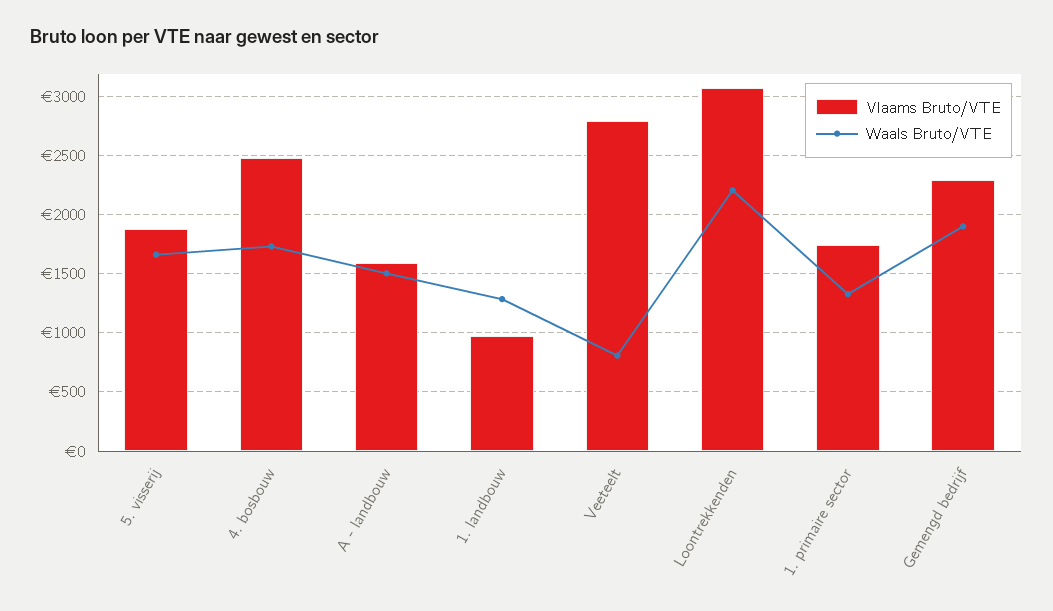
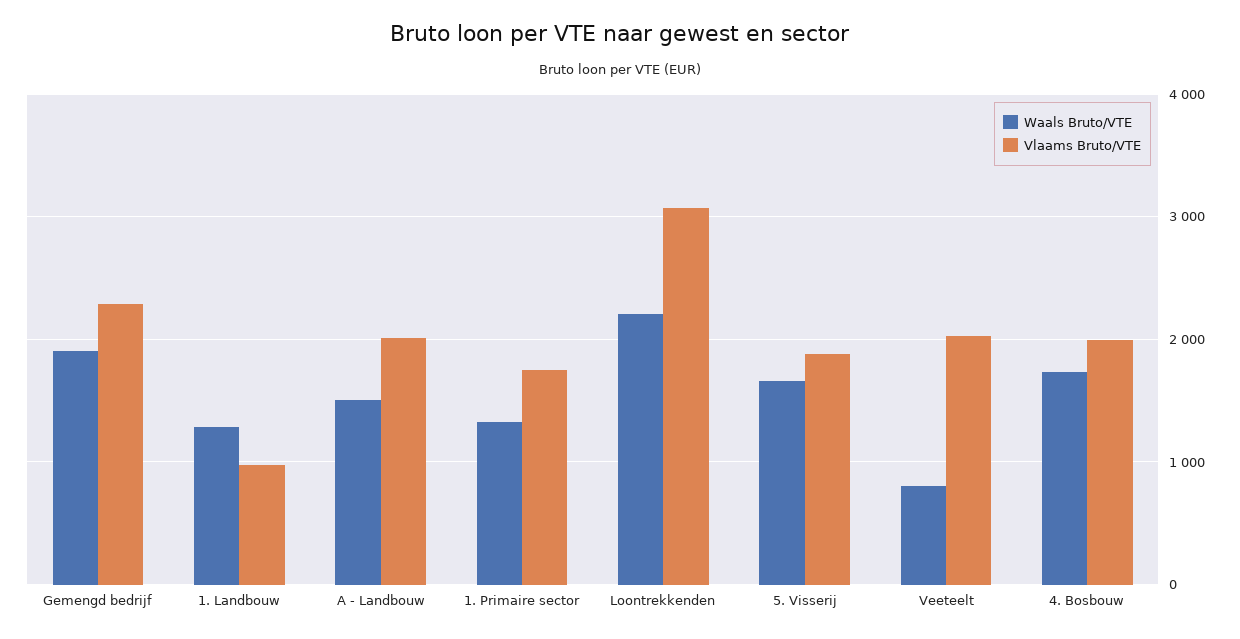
  {
    "Vlaams Bruto/VTE": {
      "5. visserij": 1900,
-     "4. bosbouw": 2500,
+     "4. bosbouw": 2000,
-     "A - landbouw": 1600,
+     "A - landbouw": 2000,
      "1. landbouw": 1000,
-     "Veeteelt": 2800,
+     "Veeteelt": 2000,
      "Loontrekkenden": 3100,
      "1. primaire sector": 1700,
      "Gemengd bedrijf": 2300
    },
    "Waals Bruto/VTE": {
      "5. visserij": 1700,
      "4. bosbouw": 1700,
      "A - landbouw": 1500,
      "1. landbouw": 1300,
      "Veeteelt": 800,
      "Loontrekkenden": 2200,
      "1. primaire sector": 1300,
      "Gemengd bedrijf": 1900
    }
  }

